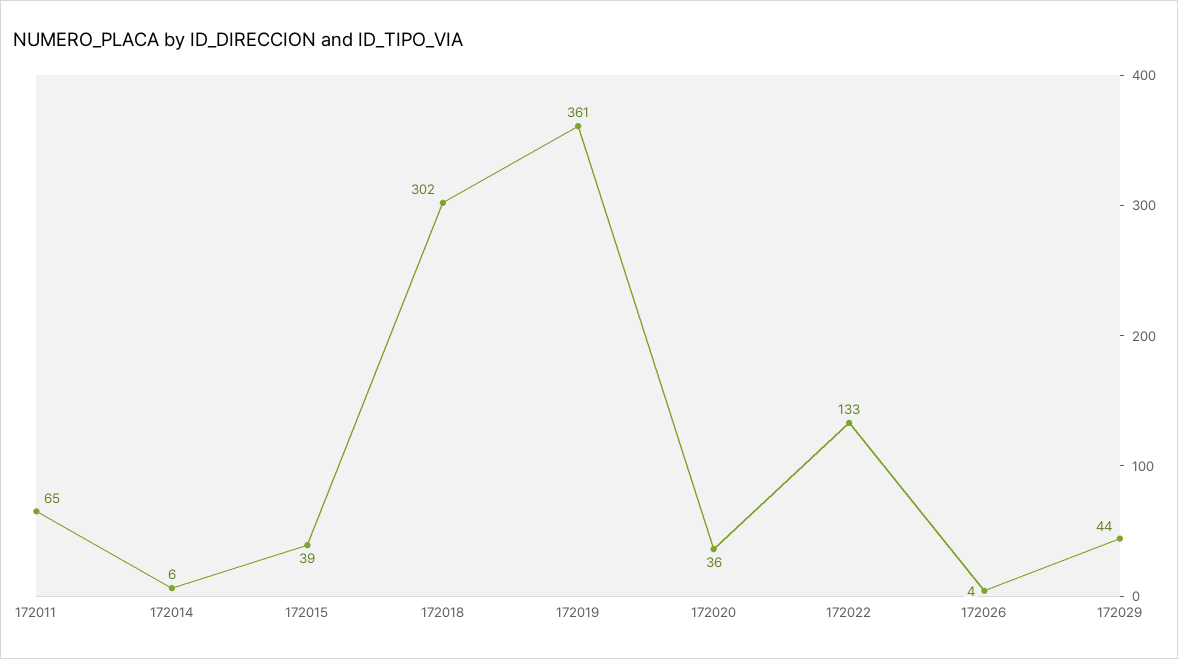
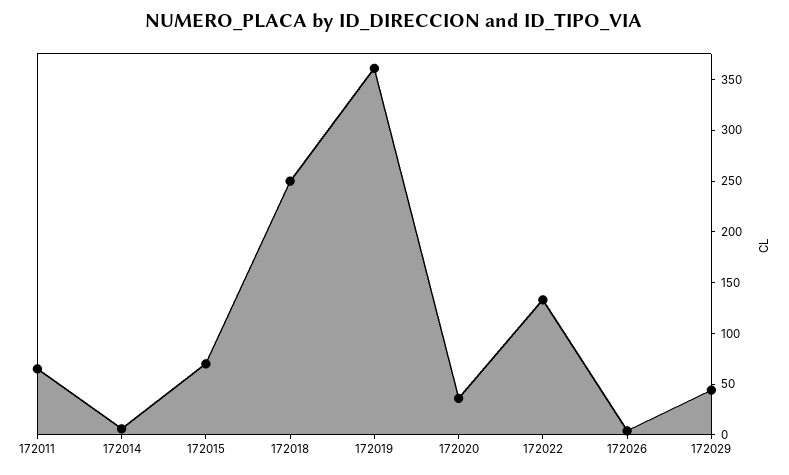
  {
    "172011": 65,
    "172014": 6,
-   "172015": 39,
+   "172015": 70,
-   "172018": 302,
+   "172018": 250,
    "172019": 361,
    "172020": 36,
    "172022": 133,
    "172026": 4,
    "172029": 44
  }

